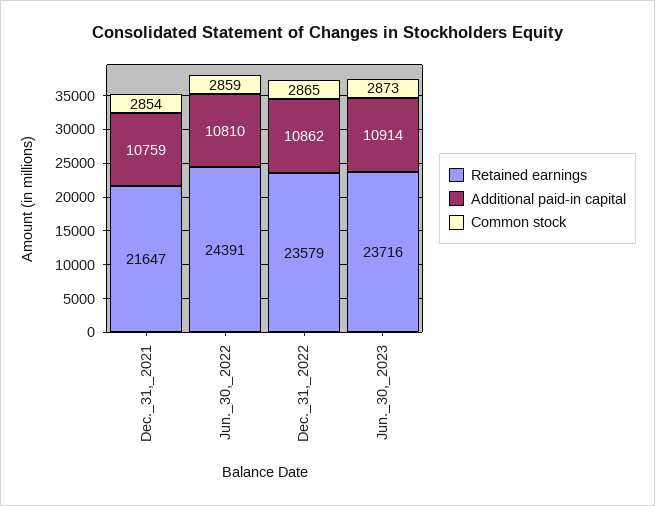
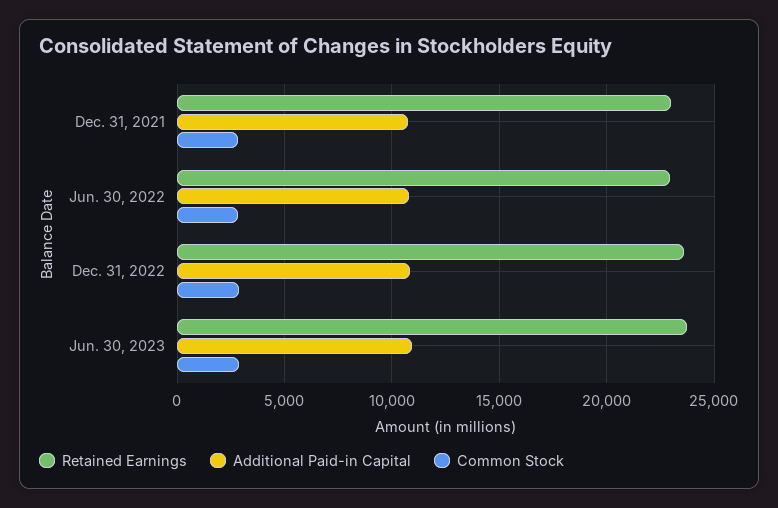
  {
    "Retained earnings": {
-     "Dec._31,_2021": 21647,
+     "Dec._31,_2021": 23000,
-     "Jun._30,_2022": 24391,
+     "Jun._30,_2022": 23000,
      "Dec._31,_2022": 23579,
      "Jun._30,_2023": 23716
    },
    "Additional paid-in capital": {
      "Dec._31,_2021": 10759,
      "Jun._30,_2022": 10810,
      "Dec._31,_2022": 10862,
      "Jun._30,_2023": 10914
    },
    "Common stock": {
      "Dec._31,_2021": 2854,
      "Jun._30,_2022": 2859,
      "Dec._31,_2022": 2865,
      "Jun._30,_2023": 2873
    }
  }

